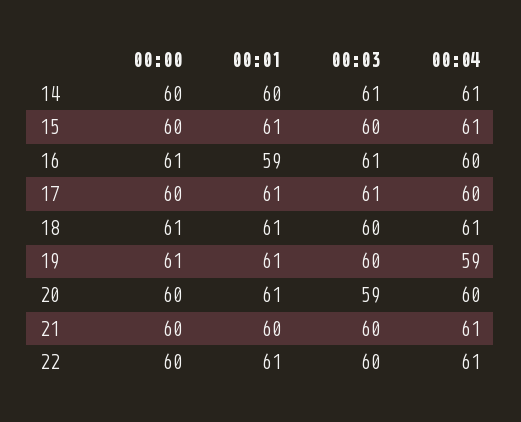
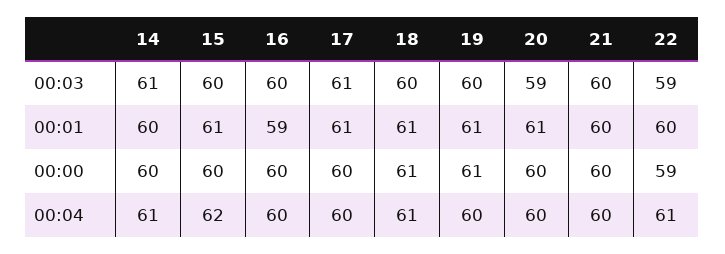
  {
    "00:00": {
      "14": 60,
      "15": 60,
-     "16": 61,
+     "16": 60,
      "17": 60,
      "18": 61,
      "19": 61,
      "20": 60,
      "21": 60,
-     "22": 60
+     "22": 59
    },
    "00:01": {
      "14": 60,
      "15": 61,
      "16": 59,
      "17": 61,
      "18": 61,
      "19": 61,
      "20": 61,
      "21": 60,
-     "22": 61
+     "22": 60
    },
    "00:03": {
      "14": 61,
      "15": 60,
-     "16": 61,
+     "16": 60,
      "17": 61,
      "18": 60,
      "19": 60,
      "20": 59,
      "21": 60,
-     "22": 60
+     "22": 59
    },
    "00:04": {
      "14": 61,
-     "15": 61,
+     "15": 62,
      "16": 60,
      "17": 60,
      "18": 61,
-     "19": 59,
+     "19": 60,
      "20": 60,
-     "21": 61,
+     "21": 60,
      "22": 61
    }
  }

